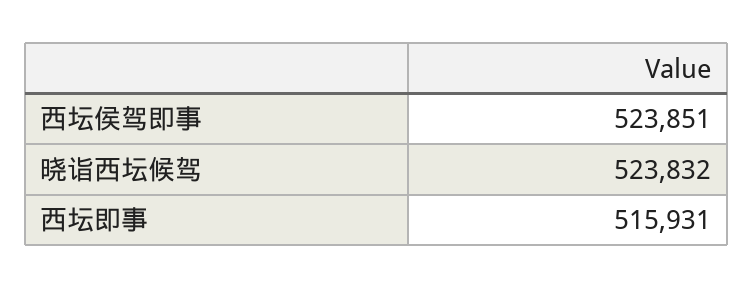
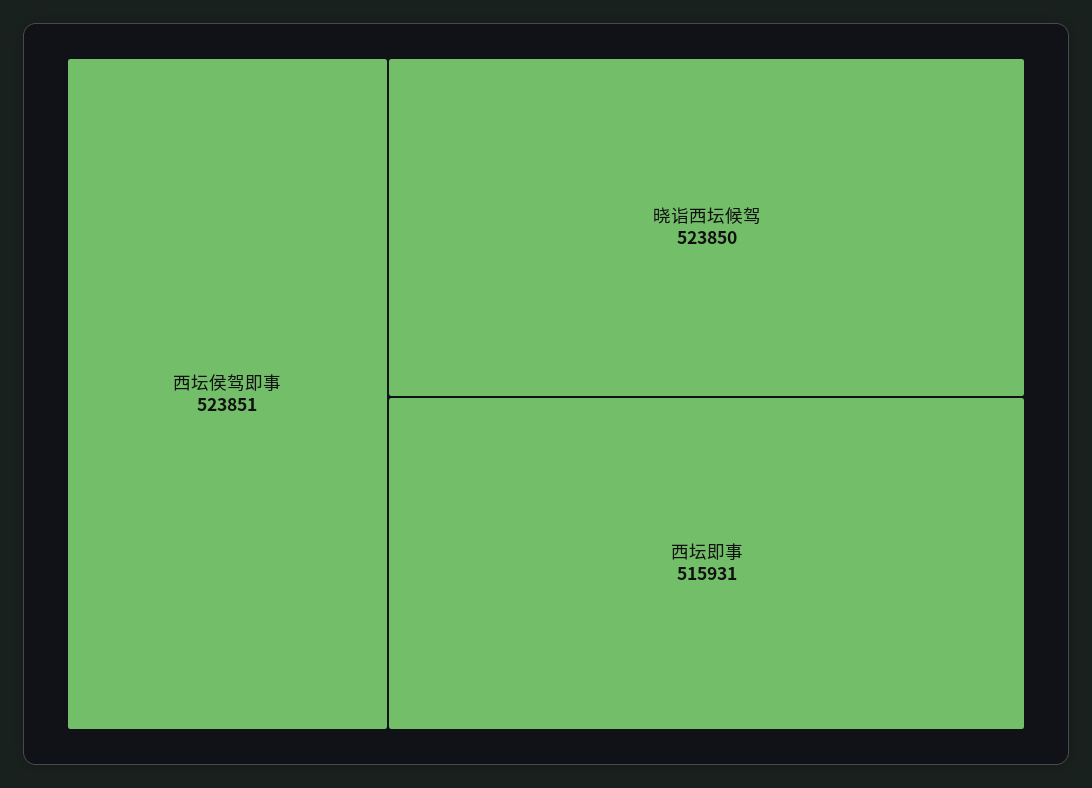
  {
    "西坛侯驾即事": 523851,
-   "晓诣西坛候驾": 523832,
+   "晓诣西坛候驾": 523850,
    "西坛即事": 515931
  }

